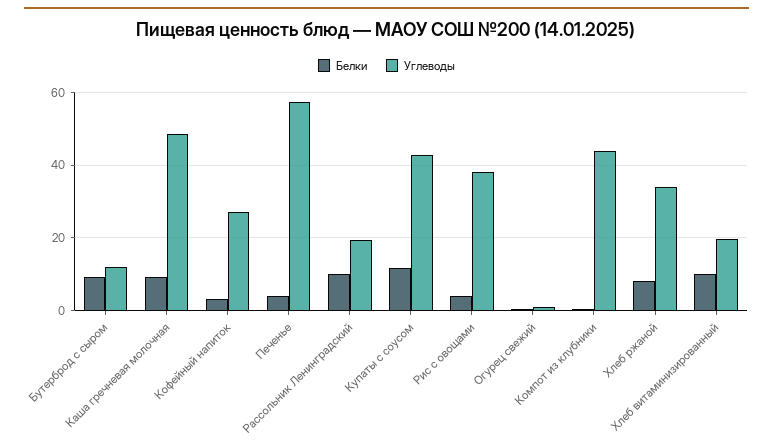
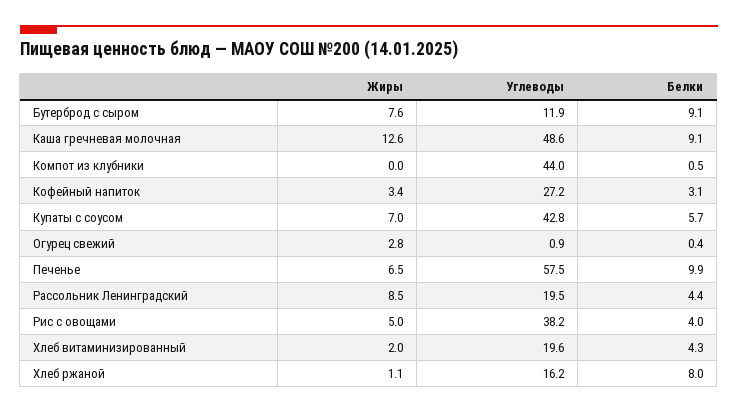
  {
    "Белки": {
      "Бутерброд с сыром": 9.1,
      "Каша гречневая молочная": 9.1,
      "Кофейный напиток": 3.1,
-     "Печенье": 4,
+     "Печенье": 9.9,
-     "Рассольник Ленинградский": 10,
+     "Рассольник Ленинградский": 4.4,
-     "Купаты с соусом": 12,
+     "Купаты с соусом": 5.7,
      "Рис с овощами": 4,
      "Огурец свежий": 0.4,
      "Компот из клубники": 0.5,
      "Хлеб ржаной": 8,
-     "Хлеб витаминизированный": 10
+     "Хлеб витаминизированный": 4.3
    },
    "Углеводы": {
      "Бутерброд с сыром": 11.9,
      "Каша гречневая молочная": 48.6,
      "Кофейный напиток": 27.2,
      "Печенье": 57.5,
      "Рассольник Ленинградский": 19.5,
      "Купаты с соусом": 42.8,
      "Рис с овощами": 38.2,
      "Огурец свежий": 0.9,
      "Компот из клубники": 44,
-     "Хлеб ржаной": 34,
+     "Хлеб ржаной": 16.2,
      "Хлеб витаминизированный": 19.6
-   }
+   },
+   "Жиры": {
+     "Бутерброд с сыром": 7.6,
+     "Каша гречневая молочная": 12.6,
+     "Компот из клубники": 0,
+     "Кофейный напиток": 3.4,
+     "Купаты с соусом": 7,
+     "Огурец свежий": 2.8,
+     "Печенье": 6.5,
+     "Рассольник Ленинградский": 8.5,
+     "Рис с овощами": 5,
+     "Хлеб витаминизированный": 2,
+     "Хлеб ржаной": 1.1
+   }
  }

